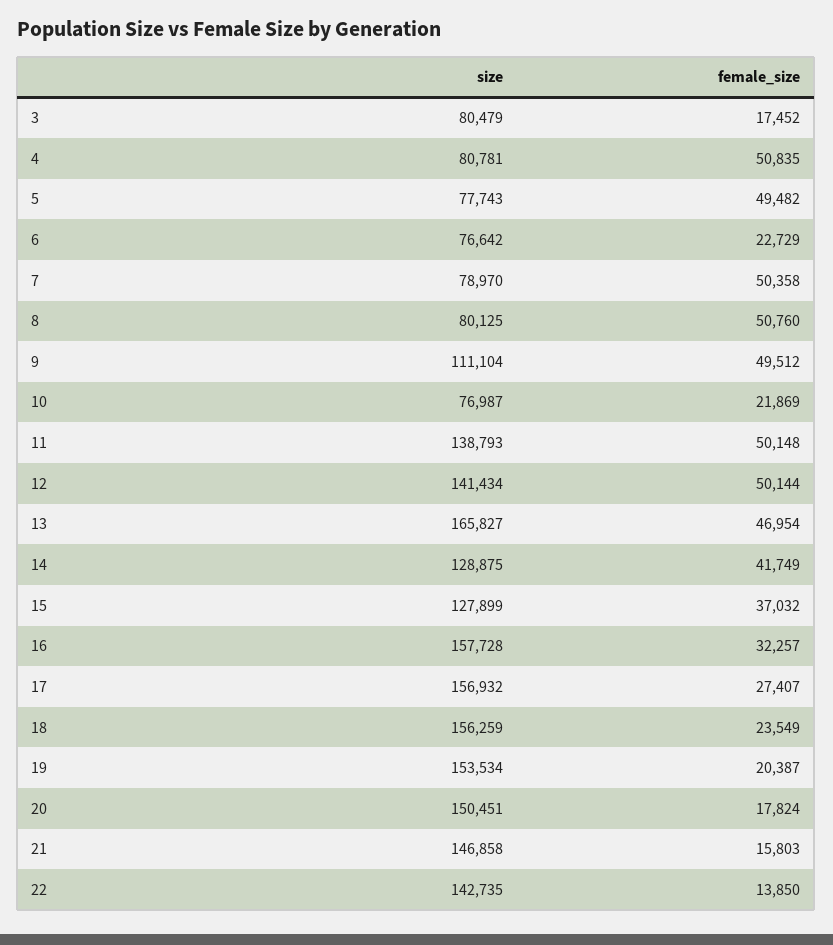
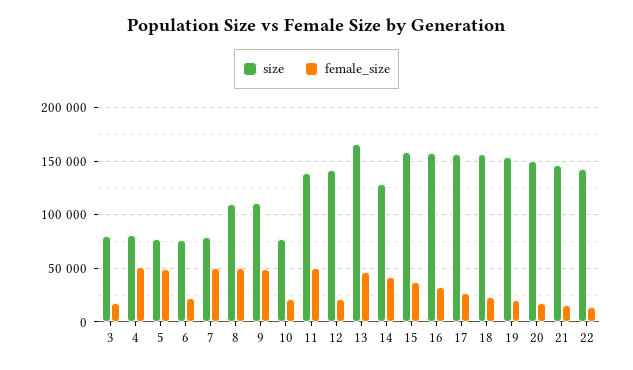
  {
    "size": {
      "3": 80479,
      "4": 80781,
      "5": 77743,
      "6": 76642,
      "7": 78970,
-     "8": 80125,
+     "8": 110000,
      "9": 111104,
      "10": 76987,
      "11": 138793,
      "12": 141434,
      "13": 165827,
      "14": 128875,
-     "15": 127899,
+     "15": 160000,
      "16": 157728,
      "17": 156932,
      "18": 156259,
      "19": 153534,
      "20": 150451,
      "21": 146858,
      "22": 142735
    },
    "female_size": {
      "3": 17452,
      "4": 50835,
      "5": 49482,
      "6": 22729,
      "7": 50358,
      "8": 50760,
      "9": 49512,
      "10": 21869,
      "11": 50148,
-     "12": 50144,
+     "12": 20000,
      "13": 46954,
      "14": 41749,
      "15": 37032,
      "16": 32257,
      "17": 27407,
      "18": 23549,
      "19": 20387,
      "20": 17824,
      "21": 15803,
      "22": 13850
    }
  }

